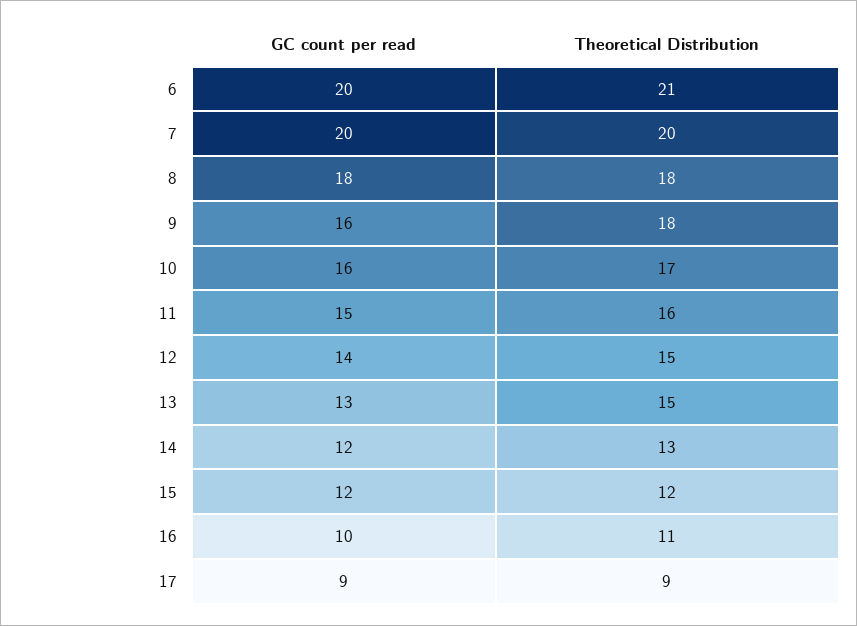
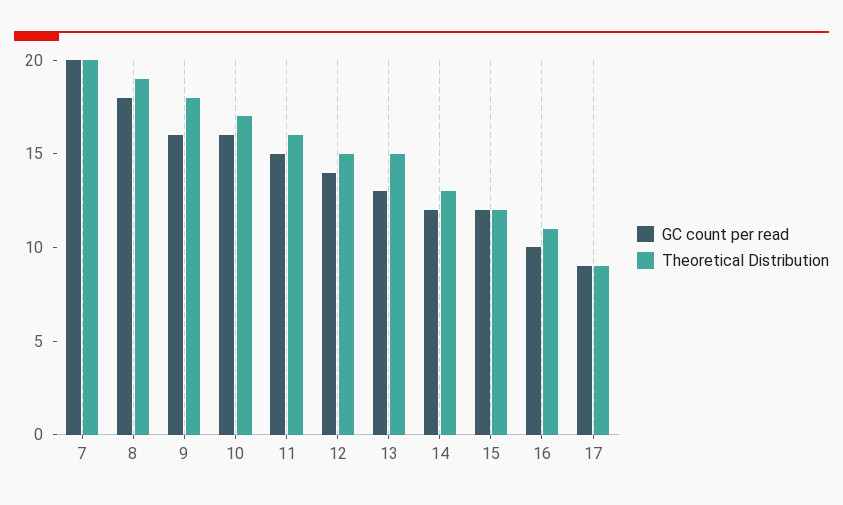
  {
    "GC count per read": {
-     "6": 20,
      "7": 20,
      "8": 18,
      "9": 16,
      "10": 16,
      "11": 15,
      "12": 14,
      "13": 13,
      "14": 12,
      "15": 12,
      "16": 10,
      "17": 9
    },
    "Theoretical Distribution": {
-     "6": 21,
      "7": 20,
-     "8": 18,
+     "8": 19,
      "9": 18,
      "10": 17,
      "11": 16,
      "12": 15,
      "13": 15,
      "14": 13,
      "15": 12,
      "16": 11,
      "17": 9
    }
  }

